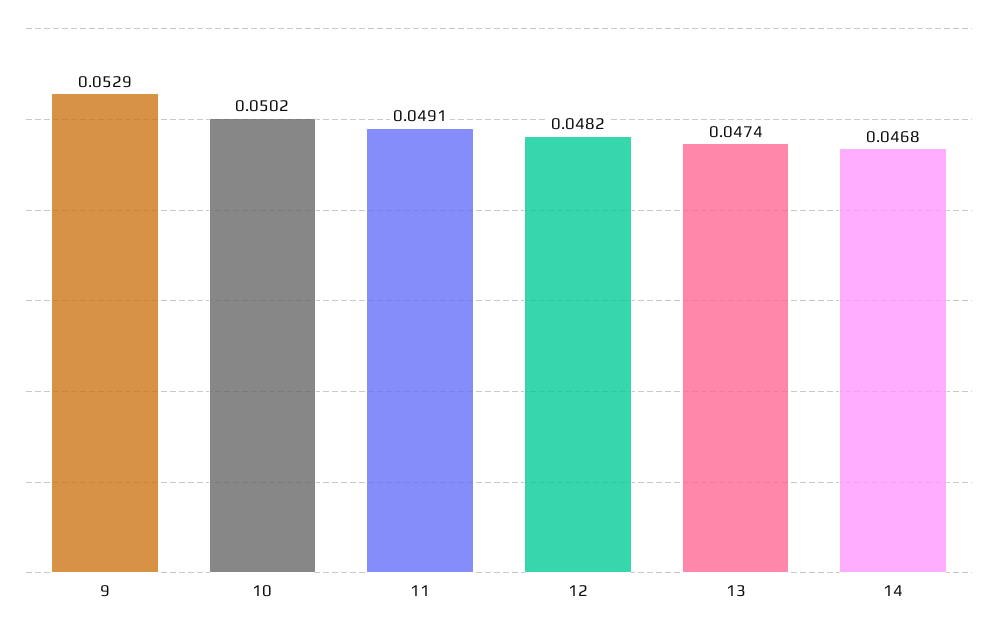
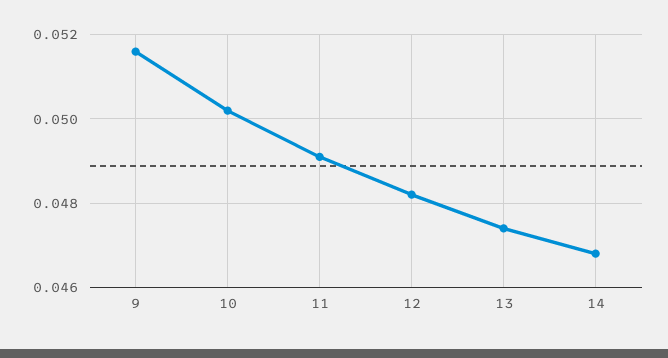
  {
-   "9": 0.0529,
+   "9": 0.0515,
    "10": 0.0502,
    "11": 0.0491,
    "12": 0.0482,
    "13": 0.0474,
    "14": 0.0468
  }

